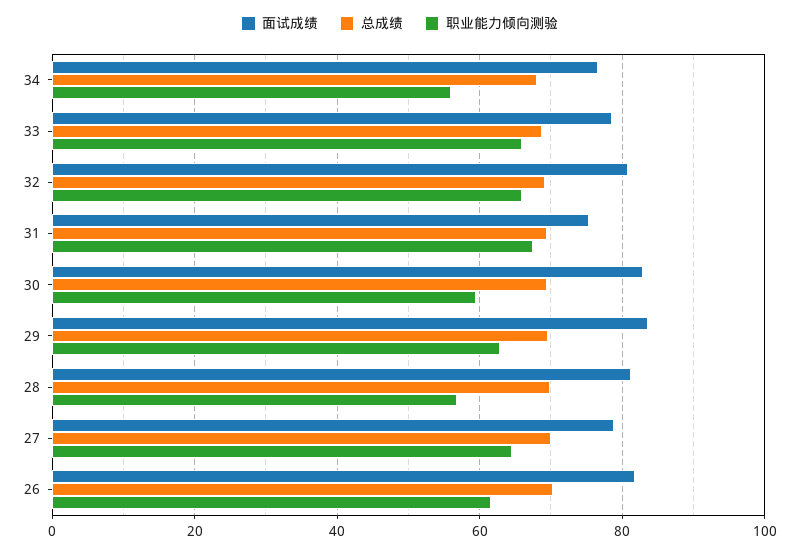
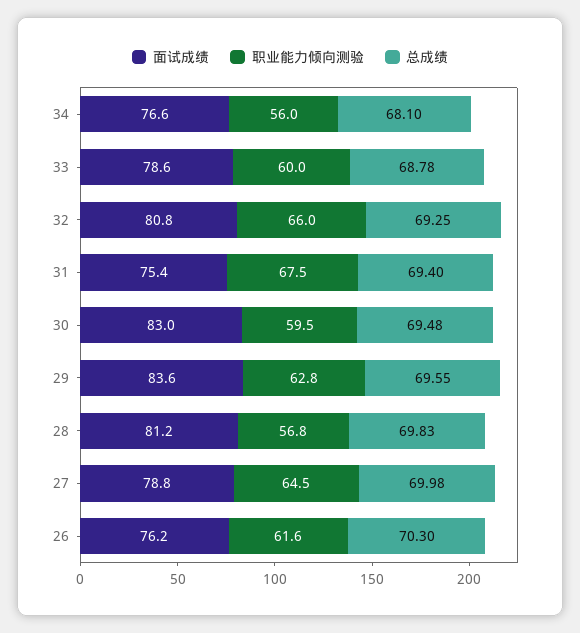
  {
    "面试成绩": {
      "34": 76.6,
      "33": 78.6,
      "32": 80.8,
      "31": 75.4,
      "30": 83,
      "29": 83.6,
      "28": 81.2,
      "27": 78.8,
-     "26": 82
+     "26": 76.2
    },
    "总成绩": {
      "34": 68.1,
      "33": 68.78,
      "32": 69.25,
      "31": 69.4,
      "30": 69.48,
      "29": 69.55,
      "28": 69.83,
      "27": 69.98,
      "26": 70.3
    },
    "职业能力倾向测验": {
      "34": 56,
-     "33": 66,
+     "33": 60,
      "32": 66,
      "31": 67.5,
      "30": 59.5,
      "29": 62.8,
      "28": 56.8,
      "27": 64.5,
      "26": 61.6
    }
  }

